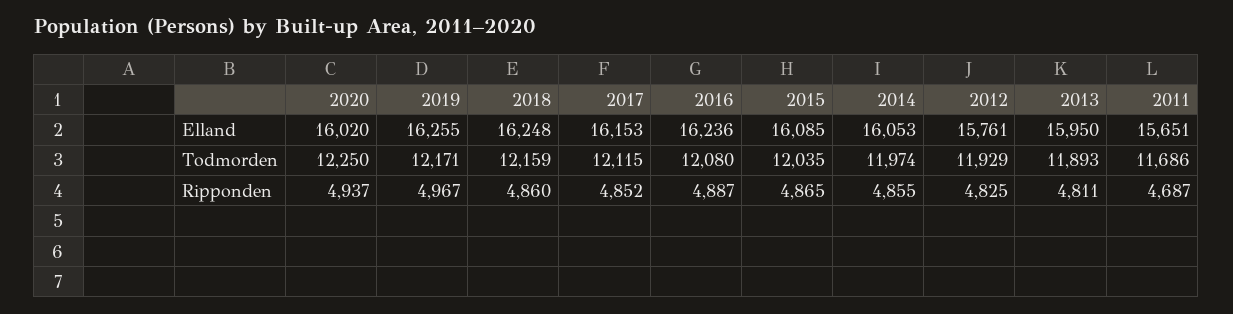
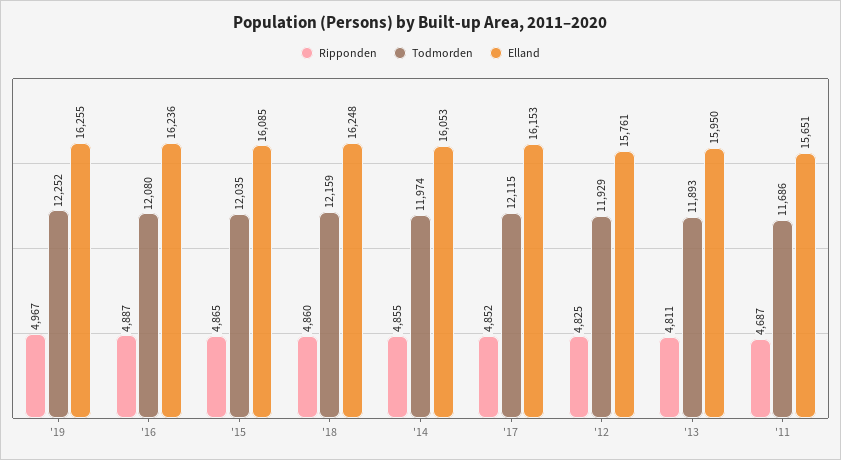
  {
    "Elland": {
-     "2020": 16020,
      "2019": 16255,
      "2018": 16248,
      "2017": 16153,
      "2016": 16236,
      "2015": 16085,
      "2014": 16053,
      "2012": 15761,
      "2013": 15950,
      "2011": 15651
    },
    "Todmorden": {
-     "2020": 12250,
-     "2019": 12171,
+     "2019": 12252,
      "2018": 12159,
      "2017": 12115,
      "2016": 12080,
      "2015": 12035,
      "2014": 11974,
      "2012": 11929,
      "2013": 11893,
      "2011": 11686
    },
    "Ripponden": {
-     "2020": 4937,
      "2019": 4967,
      "2018": 4860,
      "2017": 4852,
      "2016": 4887,
      "2015": 4865,
      "2014": 4855,
      "2012": 4825,
      "2013": 4811,
      "2011": 4687
    }
  }

